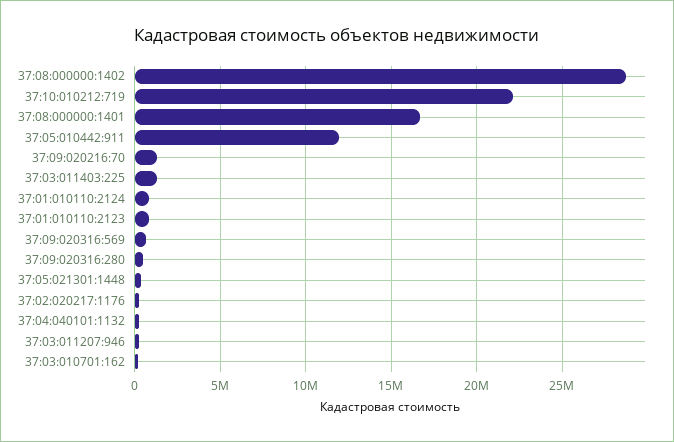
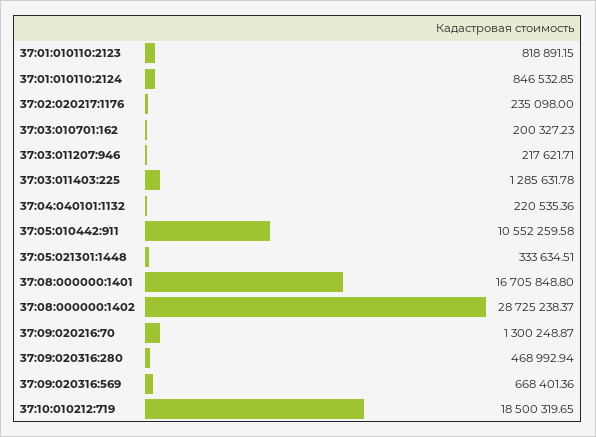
  {
    "37:08:000000:1402": 28725238.37,
-   "37:10:010212:719": 22000000,
+   "37:10:010212:719": 18500319.65,
    "37:08:000000:1401": 16705848.8,
-   "37:05:010442:911": 12000000,
+   "37:05:010442:911": 10552259.58,
    "37:09:020216:70": 1300248.87,
    "37:03:011403:225": 1285631.78,
    "37:01:010110:2124": 846532.85,
    "37:01:010110:2123": 818891.15,
    "37:09:020316:569": 668401.36,
    "37:09:020316:280": 468992.94,
    "37:05:021301:1448": 333634.51,
    "37:02:020217:1176": 235098,
    "37:04:040101:1132": 220535.36,
    "37:03:011207:946": 217621.71,
    "37:03:010701:162": 200327.23
  }

